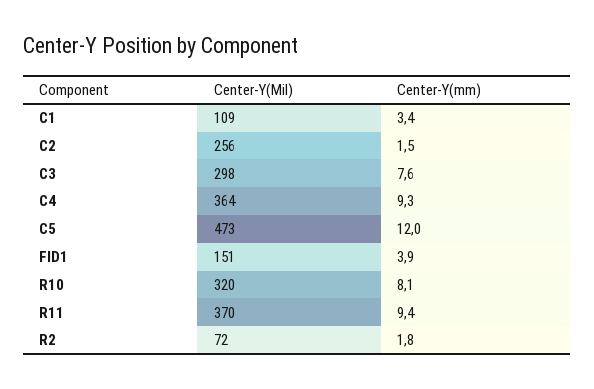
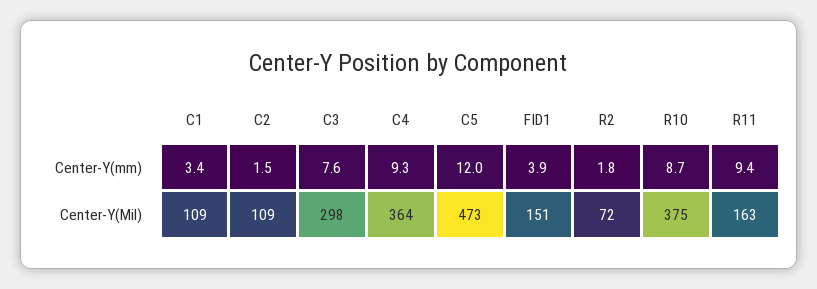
  {
    "Center-Y(Mil)": {
      "C1": 109,
-     "C2": 256,
+     "C2": 109,
      "C3": 298,
      "C4": 364,
      "C5": 473,
      "FID1": 151,
-     "R10": 320,
+     "R10": 375,
-     "R11": 370,
+     "R11": 163,
      "R2": 72
    },
    "Center-Y(mm)": {
      "C1": 3.4,
      "C2": 1.5,
      "C3": 7.6,
      "C4": 9.3,
      "C5": 12,
      "FID1": 3.9,
-     "R10": 8.1,
+     "R10": 8.7,
      "R11": 9.4,
      "R2": 1.8
    }
  }

